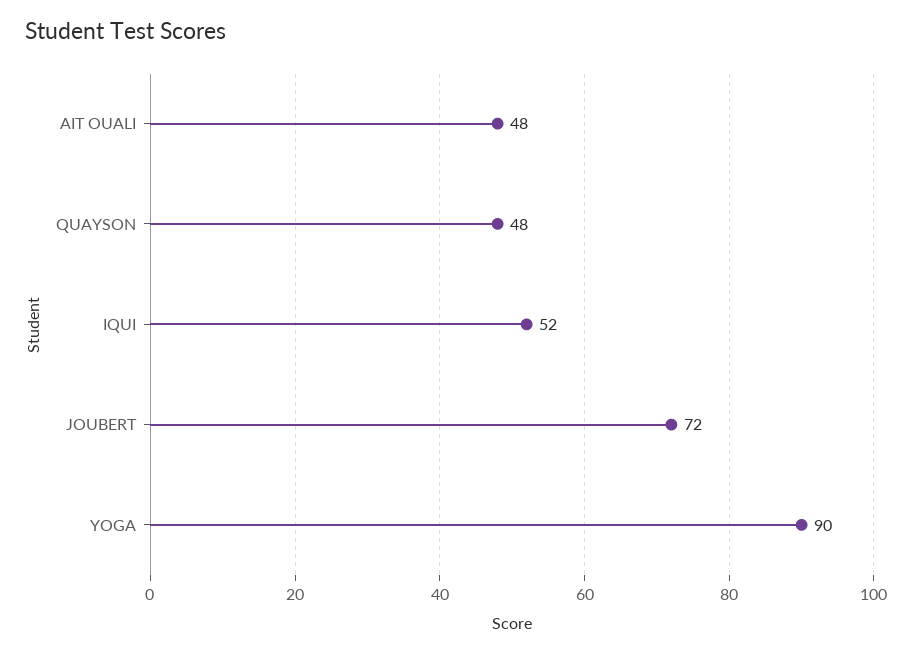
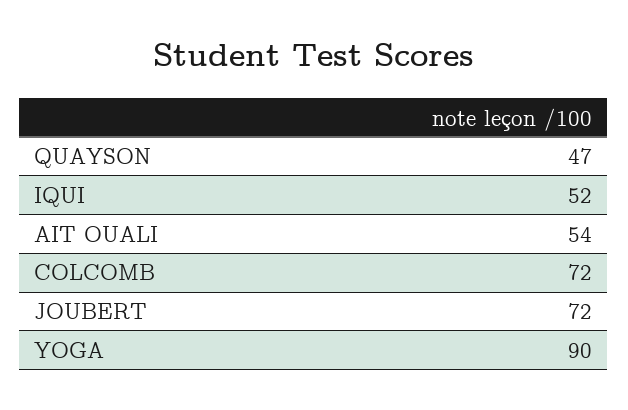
  {
-   "AIT OUALI": 48,
+   "AIT OUALI": 54,
-   "QUAYSON": 48,
+   "QUAYSON": 47,
    "IQUI": 52,
    "JOUBERT": 72,
-   "YOGA": 90
+   "YOGA": 90,
+   "COLCOMB": 72
  }

